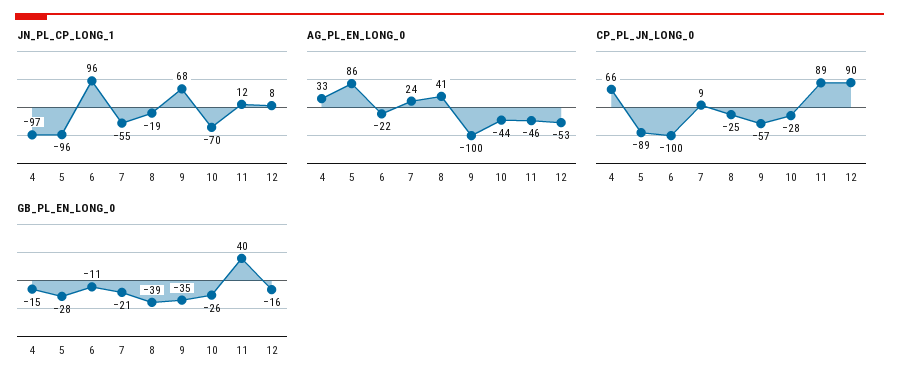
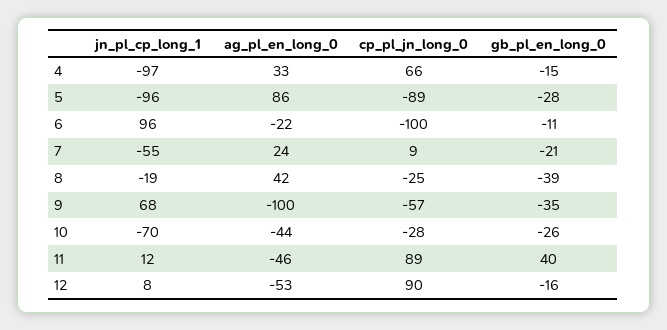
  {
    "JN_PL_CP_LONG_1": {
      "4": -97,
      "5": -96,
      "6": 96,
      "7": -55,
      "8": -19,
      "9": 68,
      "10": -70,
      "11": 12,
      "12": 8
    },
    "AG_PL_EN_LONG_0": {
      "4": 33,
      "5": 86,
      "6": -22,
      "7": 24,
-     "8": 41,
+     "8": 42,
      "9": -100,
      "10": -44,
      "11": -46,
      "12": -53
    },
    "CP_PL_JN_LONG_0": {
      "4": 66,
      "5": -89,
      "6": -100,
      "7": 9,
      "8": -25,
      "9": -57,
      "10": -28,
      "11": 89,
      "12": 90
    },
    "GB_PL_EN_LONG_0": {
      "4": -15,
      "5": -28,
      "6": -11,
      "7": -21,
      "8": -39,
      "9": -35,
      "10": -26,
      "11": 40,
      "12": -16
    }
  }

